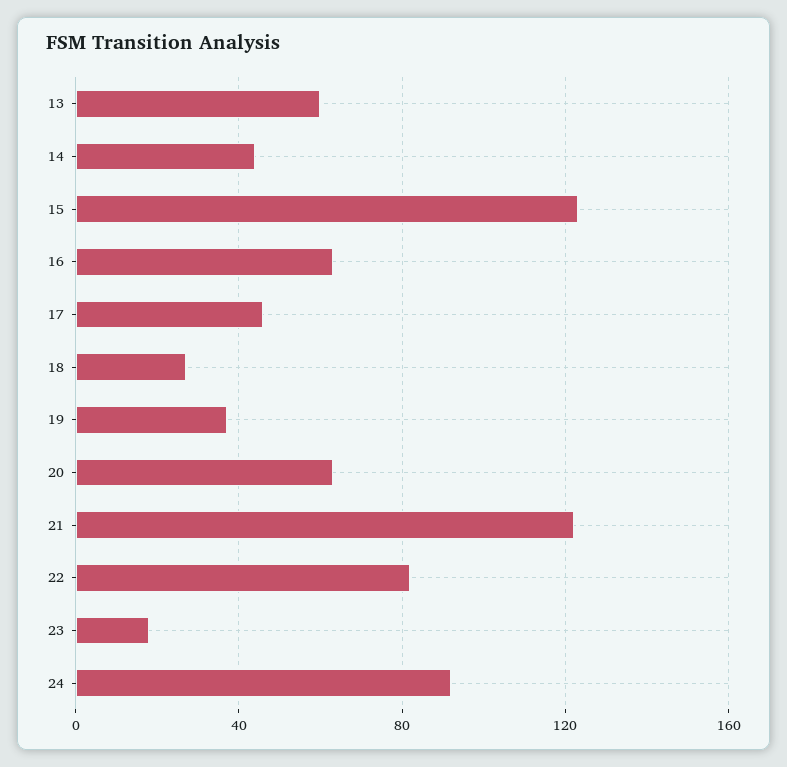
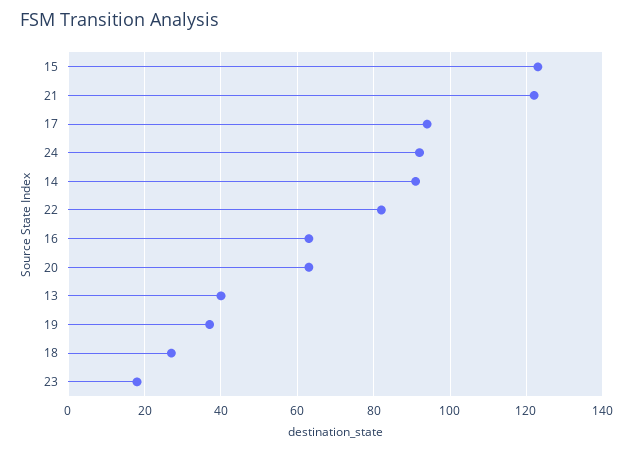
  {
-   "13": 60,
+   "13": 40,
-   "14": 45,
+   "14": 90,
    "15": 125,
    "16": 65,
-   "17": 45,
+   "17": 95,
    "18": 25,
    "19": 35,
    "20": 65,
    "21": 120,
    "22": 80,
    "23": 20,
    "24": 90
  }

